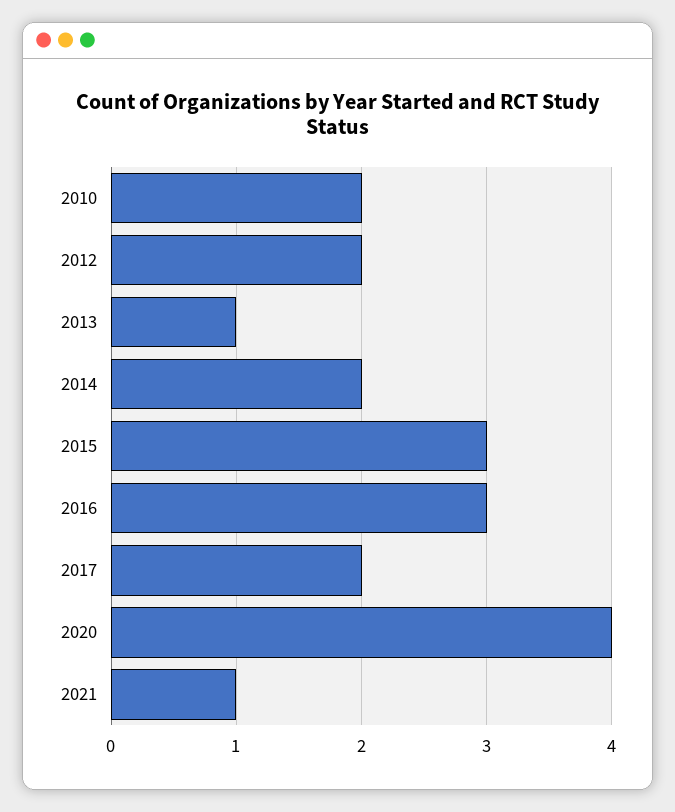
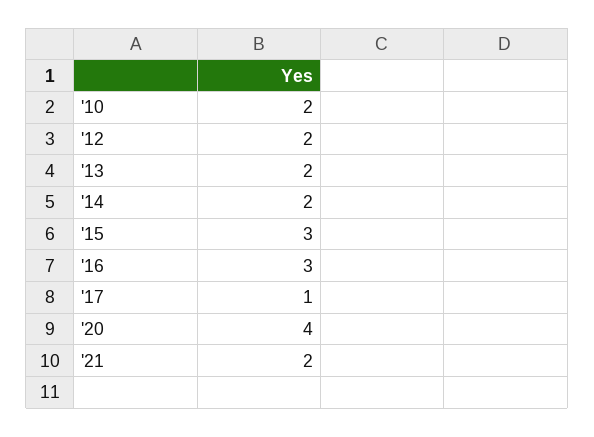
  {
    "2010": 2,
    "2012": 2,
-   "2013": 1,
+   "2013": 2,
    "2014": 2,
    "2015": 3,
    "2016": 3,
-   "2017": 2,
+   "2017": 1,
    "2020": 4,
-   "2021": 1
+   "2021": 2
  }

